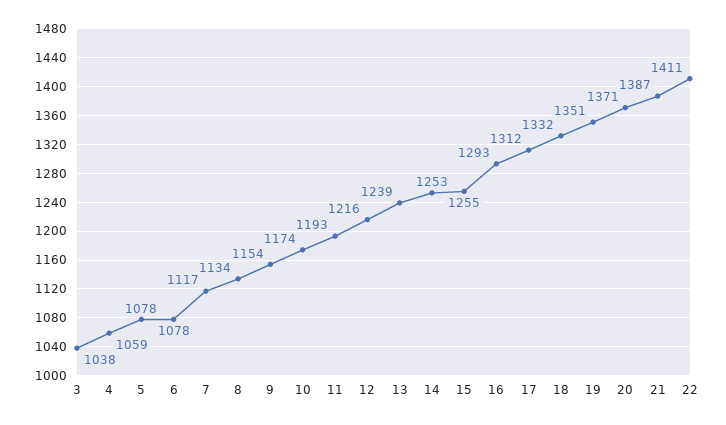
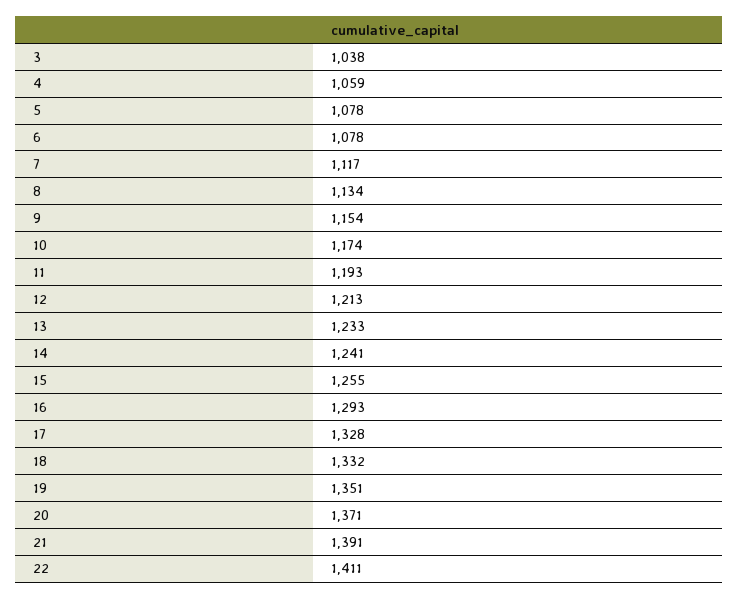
  {
    "3": 1038,
    "4": 1059,
    "5": 1078,
    "6": 1078,
    "7": 1117,
    "8": 1134,
    "9": 1154,
    "10": 1174,
    "11": 1193,
-   "12": 1216,
+   "12": 1213,
-   "13": 1239,
+   "13": 1233,
-   "14": 1253,
+   "14": 1241,
    "15": 1255,
    "16": 1293,
-   "17": 1312,
+   "17": 1328,
    "18": 1332,
    "19": 1351,
    "20": 1371,
-   "21": 1387,
+   "21": 1391,
    "22": 1411
  }

